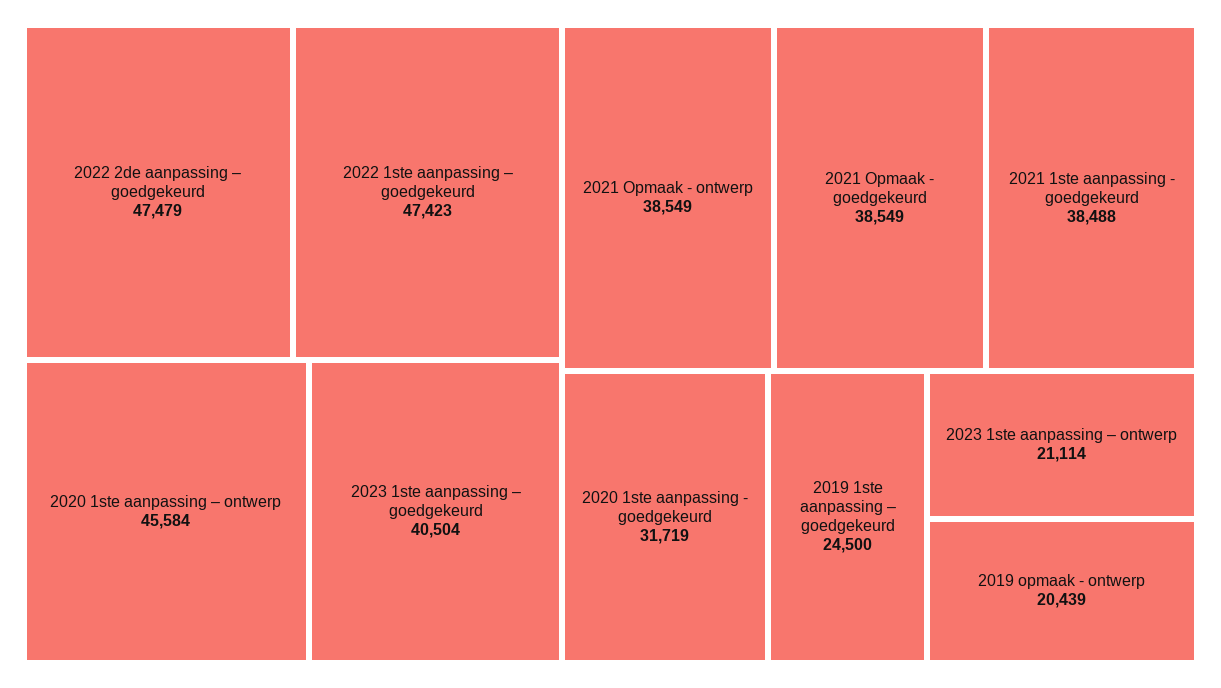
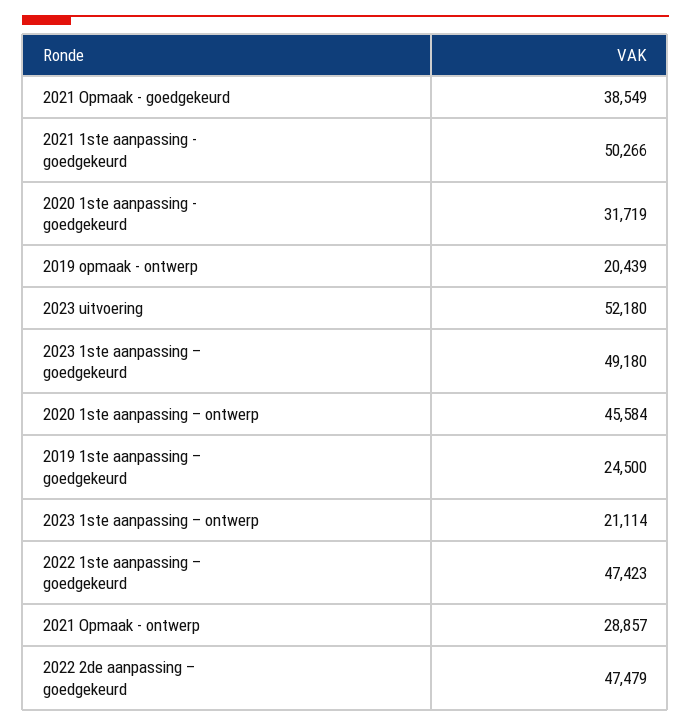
  {
    "2022 2de aanpassing – goedgekeurd": 47479,
    "2022 1ste aanpassing – goedgekeurd": 47423,
    "2020 1ste aanpassing – ontwerp": 45584,
-   "2023 1ste aanpassing – goedgekeurd": 40504,
+   "2023 1ste aanpassing – goedgekeurd": 49180,
-   "2021 Opmaak - ontwerp": 38549,
+   "2021 Opmaak - ontwerp": 28857,
    "2021 Opmaak - goedgekeurd": 38549,
-   "2021 1ste aanpassing - goedgekeurd": 38488,
+   "2021 1ste aanpassing - goedgekeurd": 50266,
    "2020 1ste aanpassing - goedgekeurd": 31719,
    "2019 1ste aanpassing – goedgekeurd": 24500,
    "2023 1ste aanpassing – ontwerp": 21114,
-   "2019 opmaak - ontwerp": 20439
+   "2019 opmaak - ontwerp": 20439,
+   "2023 uitvoering": 52180
  }

